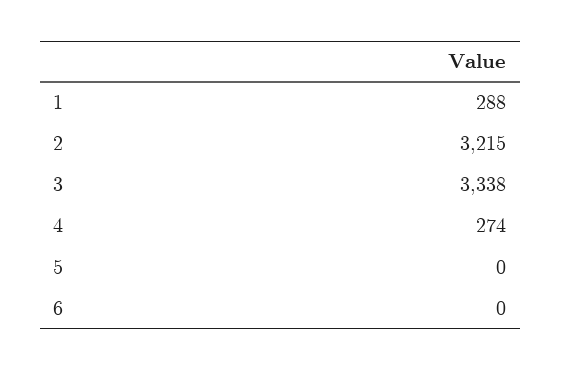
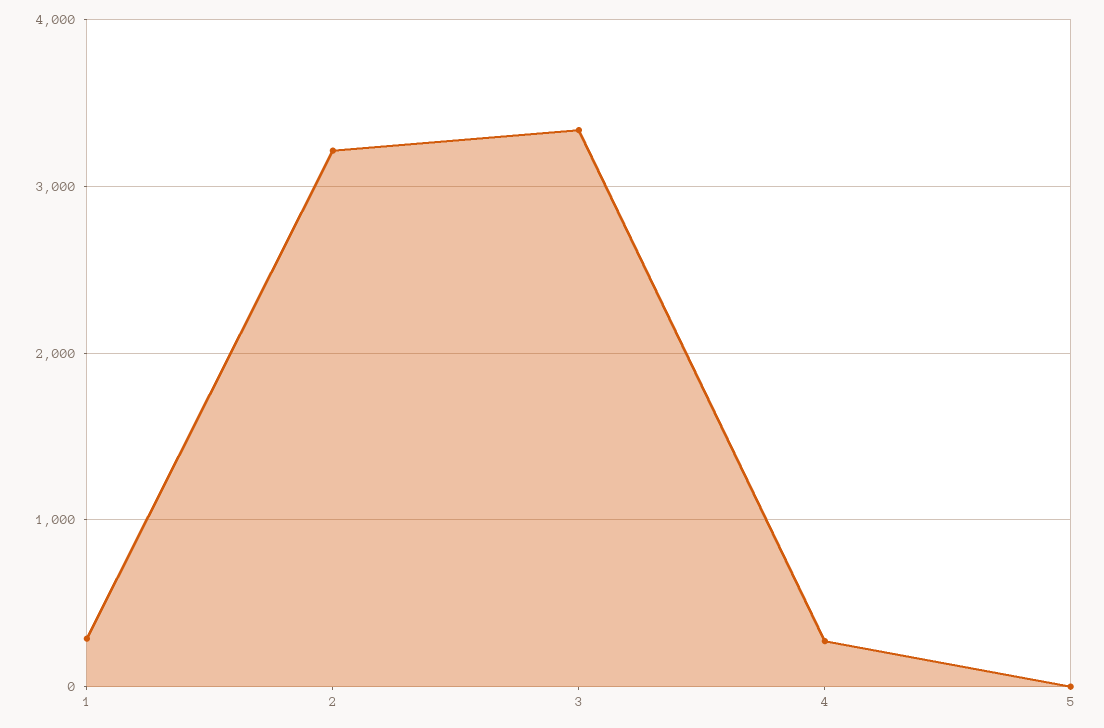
  {
    "1": 288,
    "2": 3215,
    "3": 3338,
    "4": 274,
-   "5": 0,
+   "5": 0
-   "6": 0
  }

